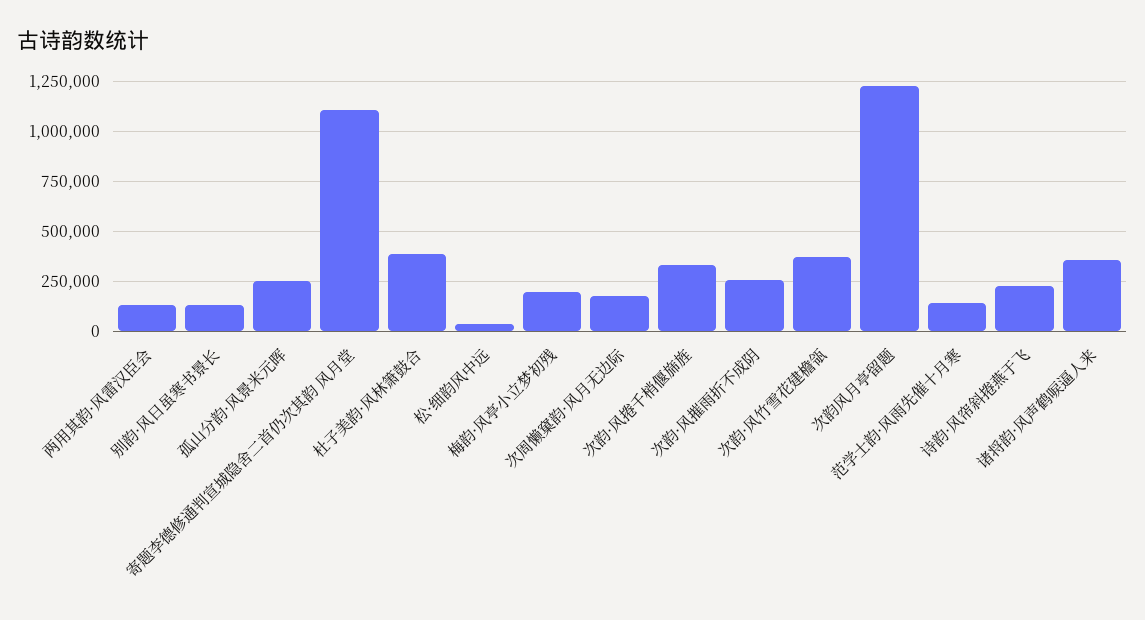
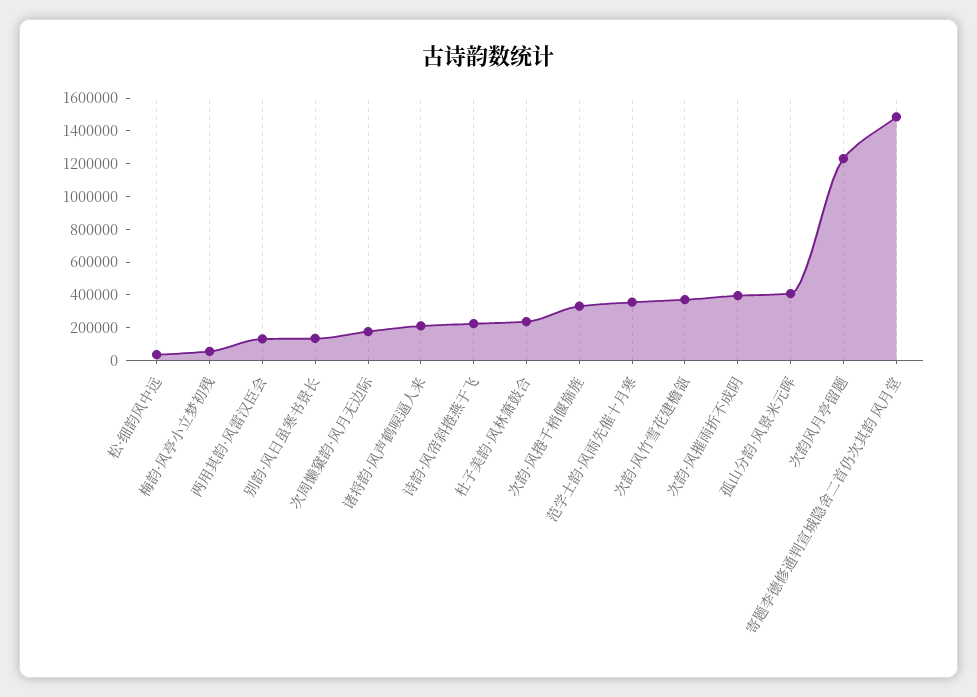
  {
    "两用其韵·风雷汉臣会": 150000,
    "别韵·风日虽寒书景长": 150000,
-   "孤山分韵·风景米元晖": 250000,
+   "孤山分韵·风景米元晖": 400000,
-   "寄题李德修通判宣城隐舍二首仍次其韵 风月堂": 1100000,
+   "寄题李德修通判宣城隐舍二首仍次其韵 风月堂": 1500000,
-   "杜子美韵·风林箫鼓合": 400000,
+   "杜子美韵·风林箫鼓合": 250000,
    "松·细韵风中远": 50000,
-   "梅韵·风亭小立梦初残": 200000,
+   "梅韵·风亭小立梦初残": 50000,
    "次周懒窠韵·风月无边际": 200000,
    "次韵·风捲千梢偃旆旌": 350000,
-   "次韵·风摧雨折不成阴": 250000,
+   "次韵·风摧雨折不成阴": 400000,
    "次韵·风竹雪花建檐瓴": 350000,
    "次韵风月亭留题": 1250000,
-   "范学士韵·风雨先催十月寒": 150000,
+   "范学士韵·风雨先催十月寒": 350000,
    "诗韵·风帘斜捲燕于飞": 200000,
-   "诸将韵·风声鹤唳逼人来": 350000
+   "诸将韵·风声鹤唳逼人来": 200000
  }

